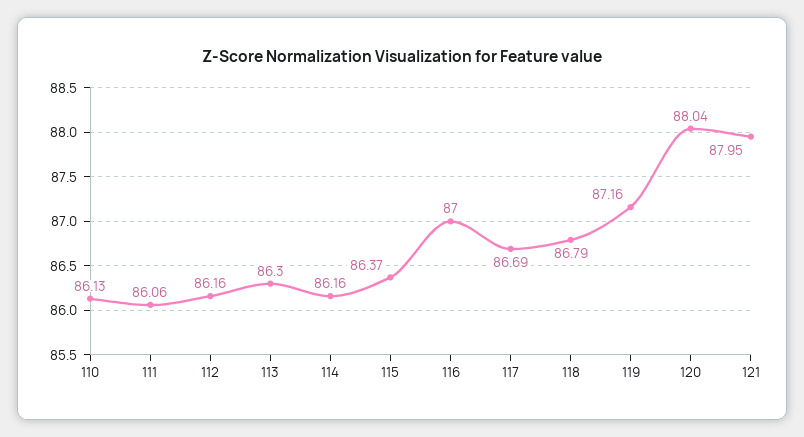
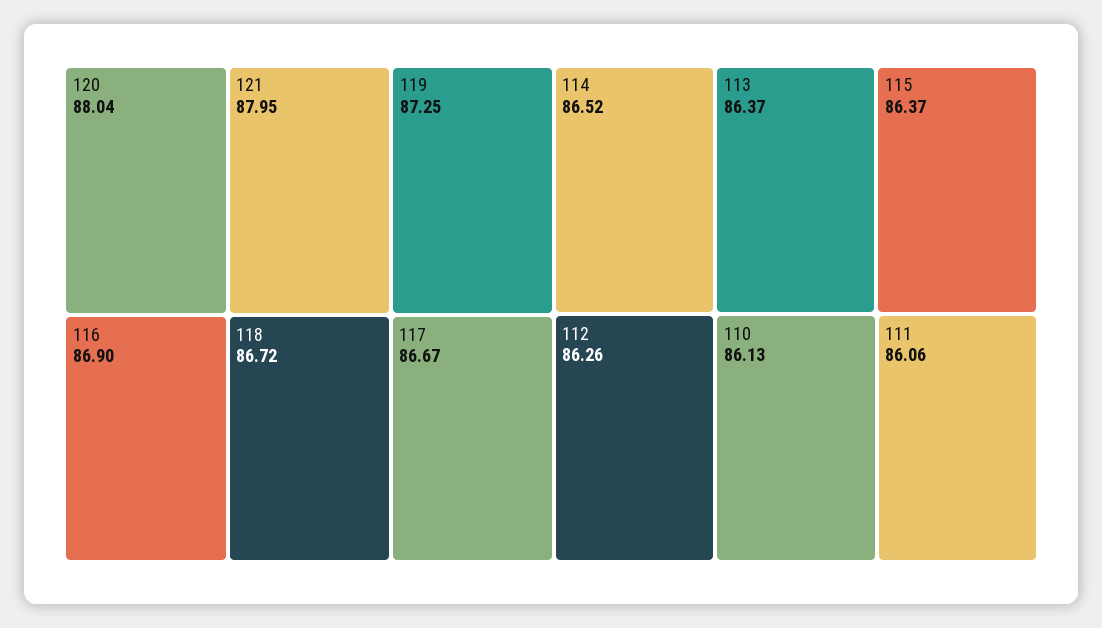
  {
    "110": 86.13,
    "111": 86.06,
-   "112": 86.16,
+   "112": 86.26,
-   "113": 86.3,
+   "113": 86.37,
-   "114": 86.16,
+   "114": 86.52,
    "115": 86.37,
-   "116": 87,
+   "116": 86.9,
-   "117": 86.69,
+   "117": 86.67,
-   "118": 86.79,
+   "118": 86.72,
-   "119": 87.16,
+   "119": 87.25,
    "120": 88.04,
    "121": 87.95
  }

